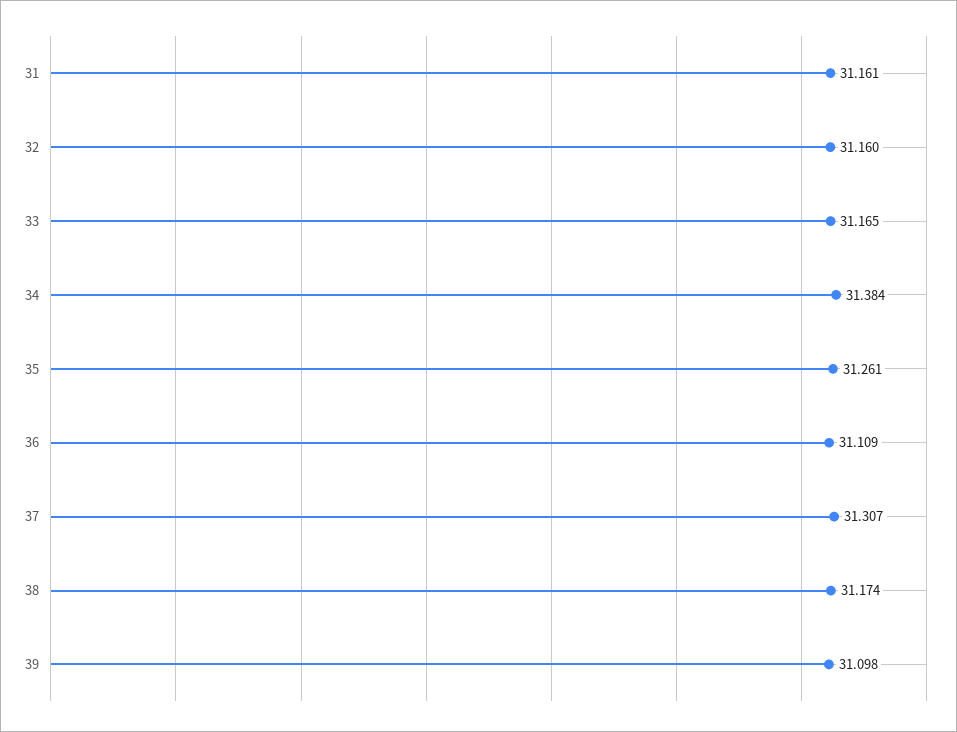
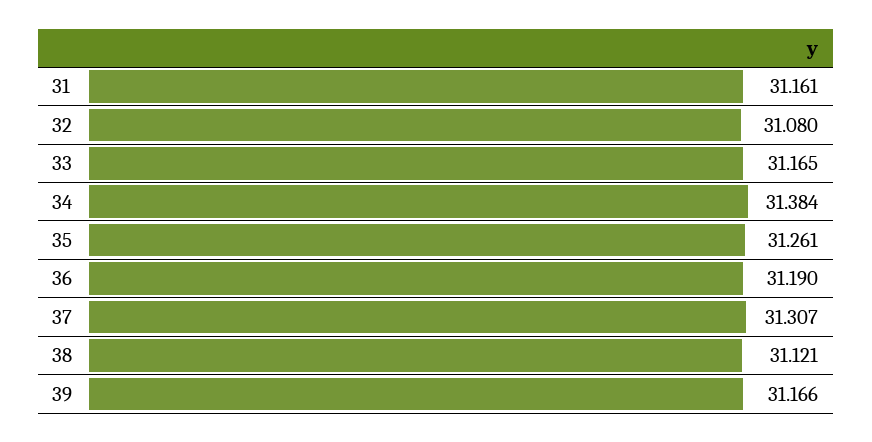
  {
    "31": 31.161,
-   "32": 31.16,
+   "32": 31.08,
    "33": 31.165,
    "34": 31.384,
    "35": 31.261,
-   "36": 31.109,
+   "36": 31.19,
    "37": 31.307,
-   "38": 31.174,
+   "38": 31.121,
-   "39": 31.098
+   "39": 31.166
  }

